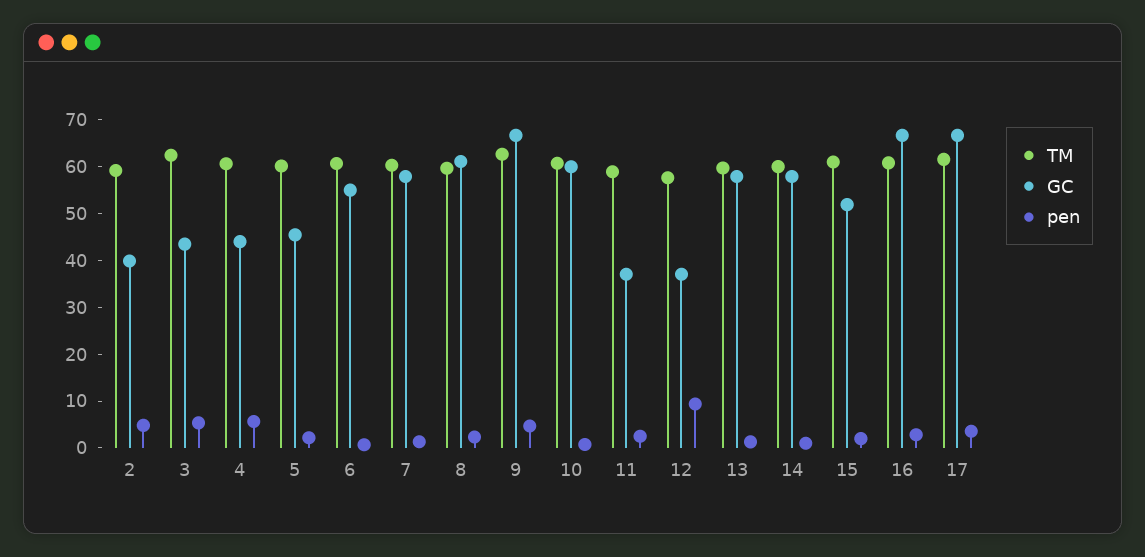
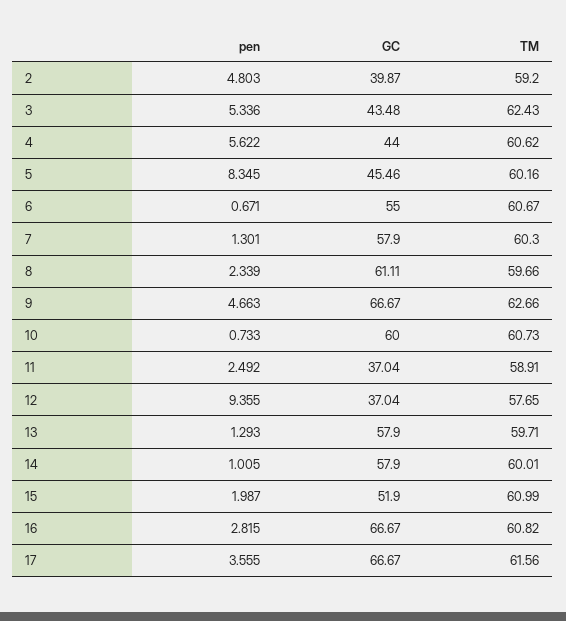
  {
    "TM": {
      "2": 59.2,
      "3": 62.43,
      "4": 60.62,
      "5": 60.16,
      "6": 60.67,
      "7": 60.3,
      "8": 59.66,
      "9": 62.66,
      "10": 60.73,
      "11": 58.91,
      "12": 57.65,
      "13": 59.71,
      "14": 60.01,
      "15": 60.99,
      "16": 60.82,
      "17": 61.56
    },
    "GC": {
      "2": 39.87,
      "3": 43.48,
      "4": 44,
      "5": 45.46,
      "6": 55,
      "7": 57.9,
      "8": 61.11,
      "9": 66.67,
      "10": 60,
      "11": 37.04,
      "12": 37.04,
      "13": 57.9,
      "14": 57.9,
      "15": 51.9,
      "16": 66.67,
      "17": 66.67
    },
    "pen": {
      "2": 4.803,
      "3": 5.336,
      "4": 5.622,
-     "5": 2,
+     "5": 8.345,
      "6": 0.671,
      "7": 1.301,
      "8": 2.339,
      "9": 4.663,
      "10": 0.733,
      "11": 2.492,
      "12": 9.355,
      "13": 1.293,
      "14": 1.005,
      "15": 1.987,
      "16": 2.815,
      "17": 3.555
    }
  }

